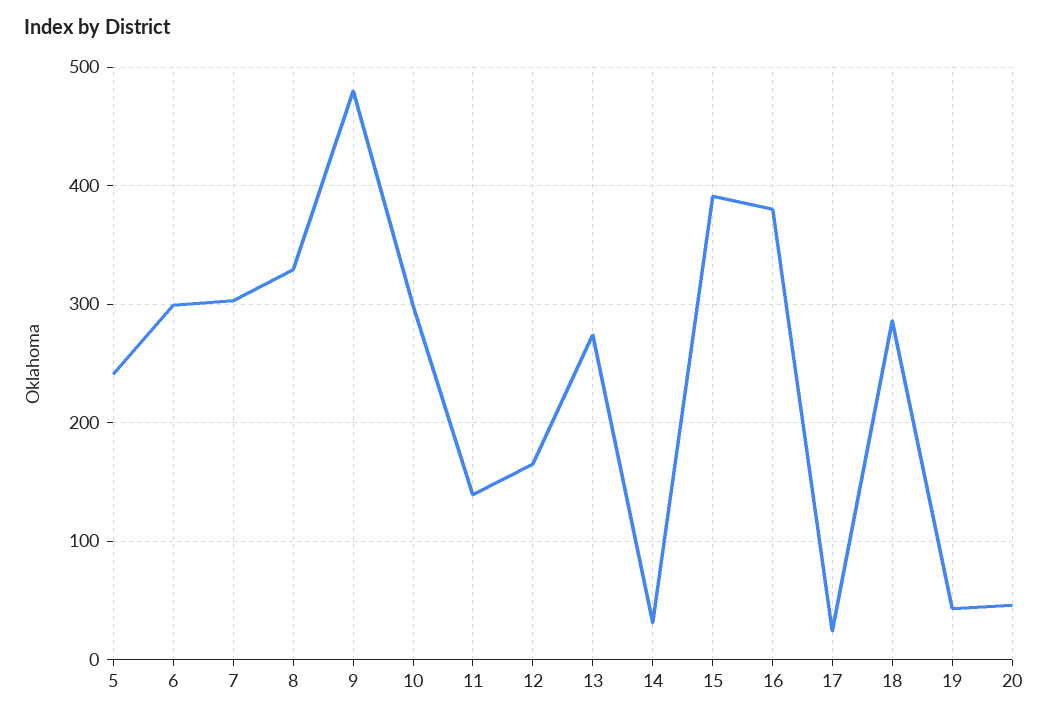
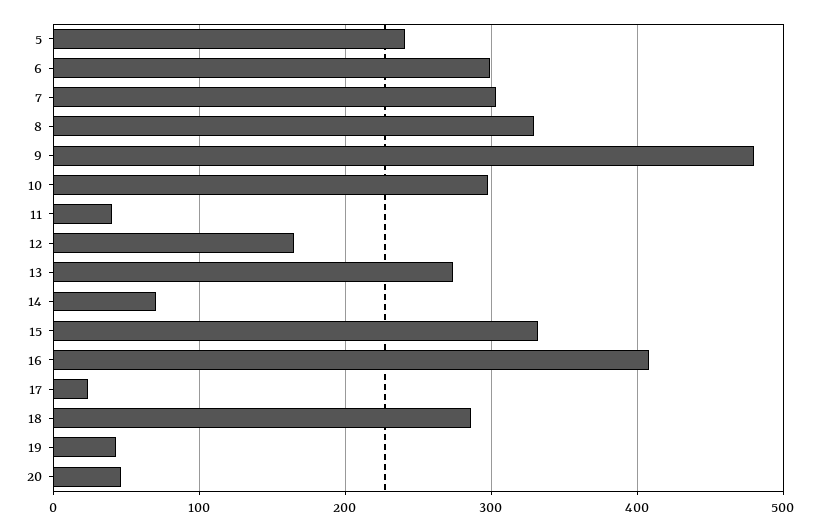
  {
    "5": 240,
    "6": 300,
    "7": 300,
    "8": 330,
    "9": 480,
    "10": 300,
-   "11": 140,
+   "11": 40,
    "12": 170,
    "13": 270,
-   "14": 30,
+   "14": 70,
-   "15": 390,
+   "15": 330,
-   "16": 380,
+   "16": 410,
    "17": 20,
    "18": 290,
    "19": 40,
    "20": 50
  }

